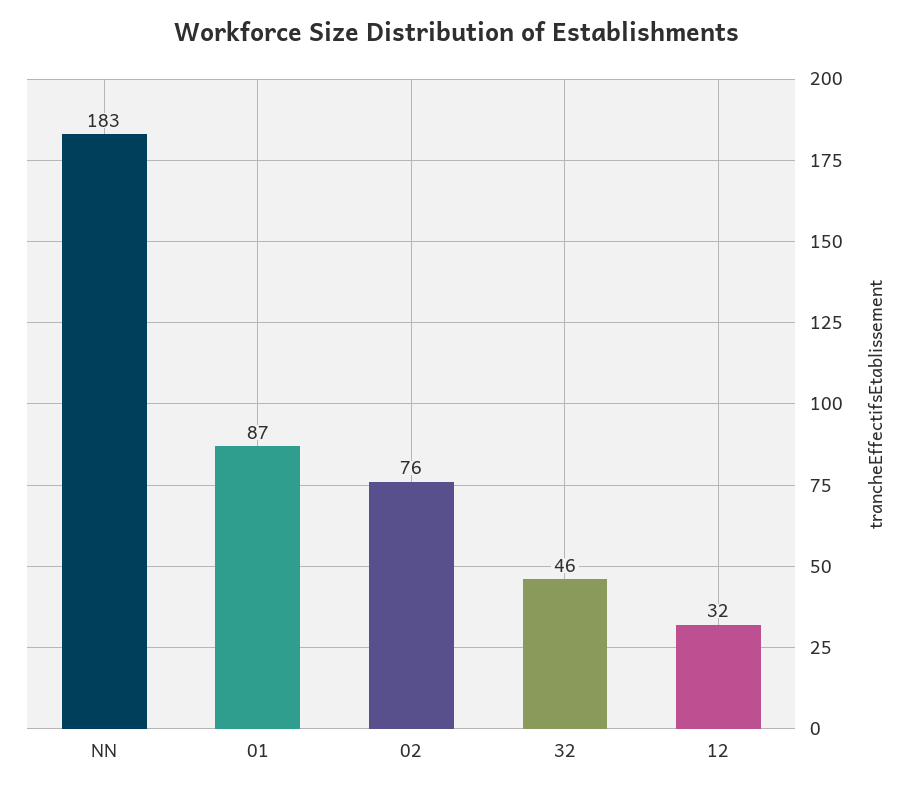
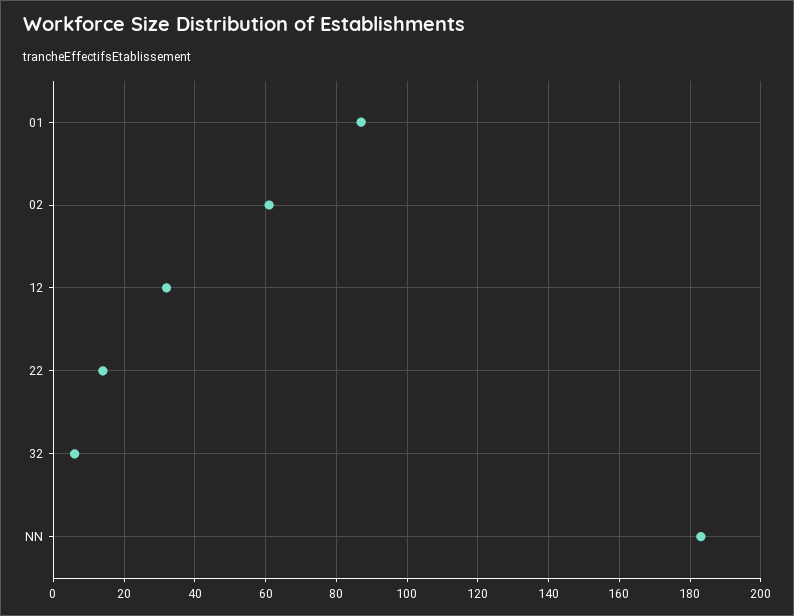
  {
    "NN": 183,
    "01": 87,
-   "02": 76,
+   "02": 60,
-   "32": 46,
+   "32": 5,
-   "12": 32
+   "12": 32,
+   "22": 15
  }

